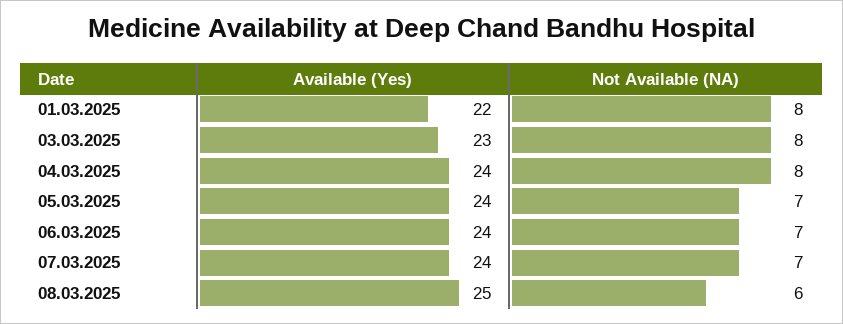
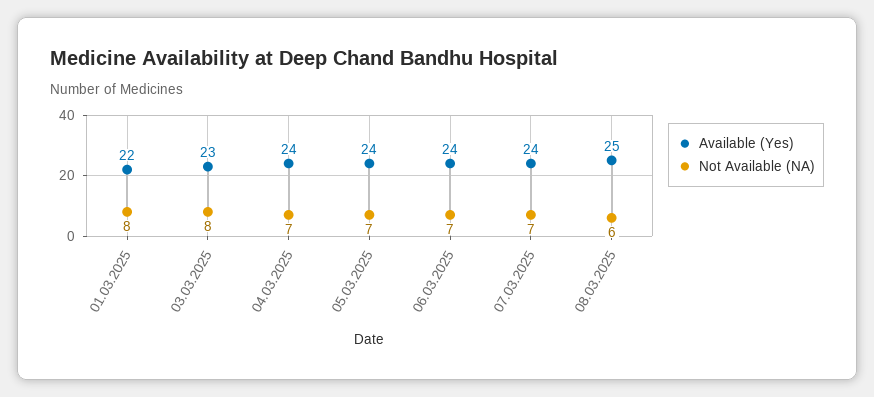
  {
    "Available (Yes)": {
      "01.03.2025": 22,
      "03.03.2025": 23,
      "04.03.2025": 24,
      "05.03.2025": 24,
      "06.03.2025": 24,
      "07.03.2025": 24,
      "08.03.2025": 25
    },
    "Not Available (NA)": {
      "01.03.2025": 8,
      "03.03.2025": 8,
-     "04.03.2025": 8,
+     "04.03.2025": 7,
      "05.03.2025": 7,
      "06.03.2025": 7,
      "07.03.2025": 7,
      "08.03.2025": 6
    }
  }

